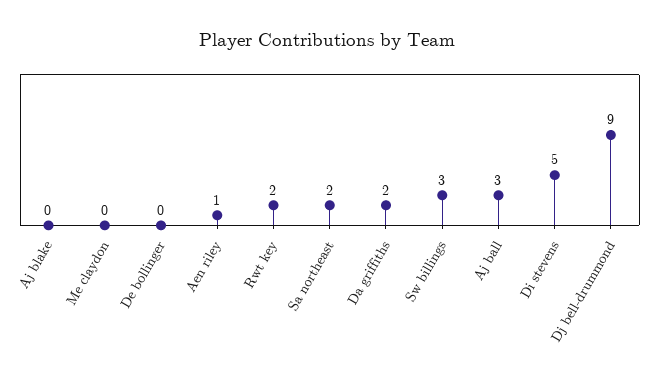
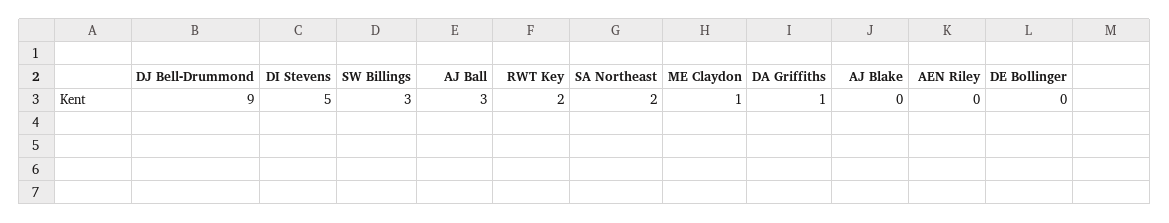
  {
    "Aj blake": 0,
-   "Me claydon": 0,
+   "Me claydon": 1,
    "De bollinger": 0,
-   "Aen riley": 1,
+   "Aen riley": 0,
    "Rwt key": 2,
    "Sa northeast": 2,
-   "Da griffiths": 2,
+   "Da griffiths": 1,
    "Sw billings": 3,
    "Aj ball": 3,
    "Di stevens": 5,
    "Dj bell-drummond": 9
  }

